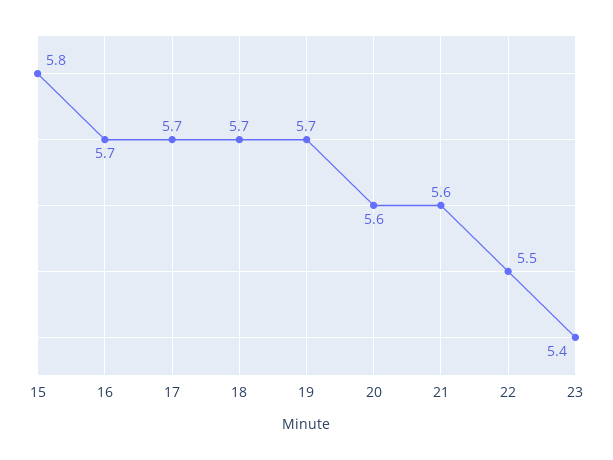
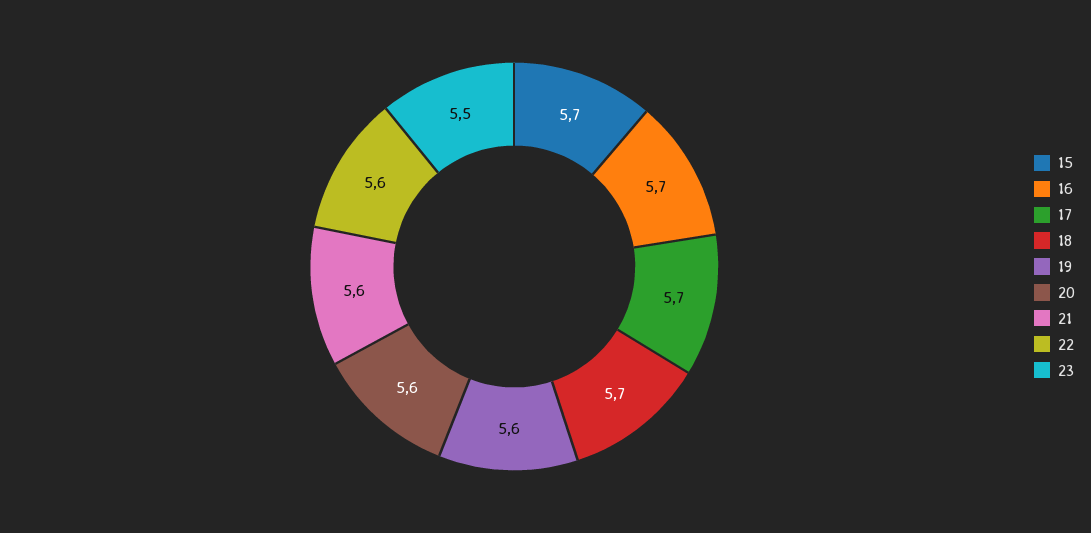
  {
-   "15": 5.8,
+   "15": 5.7,
    "16": 5.7,
    "17": 5.7,
    "18": 5.7,
-   "19": 5.7,
+   "19": 5.6,
    "20": 5.6,
    "21": 5.6,
-   "22": 5.5,
+   "22": 5.6,
-   "23": 5.4
+   "23": 5.5
  }

